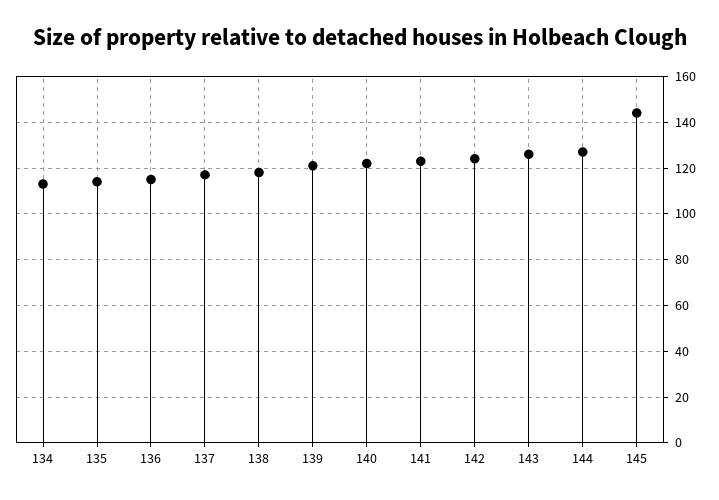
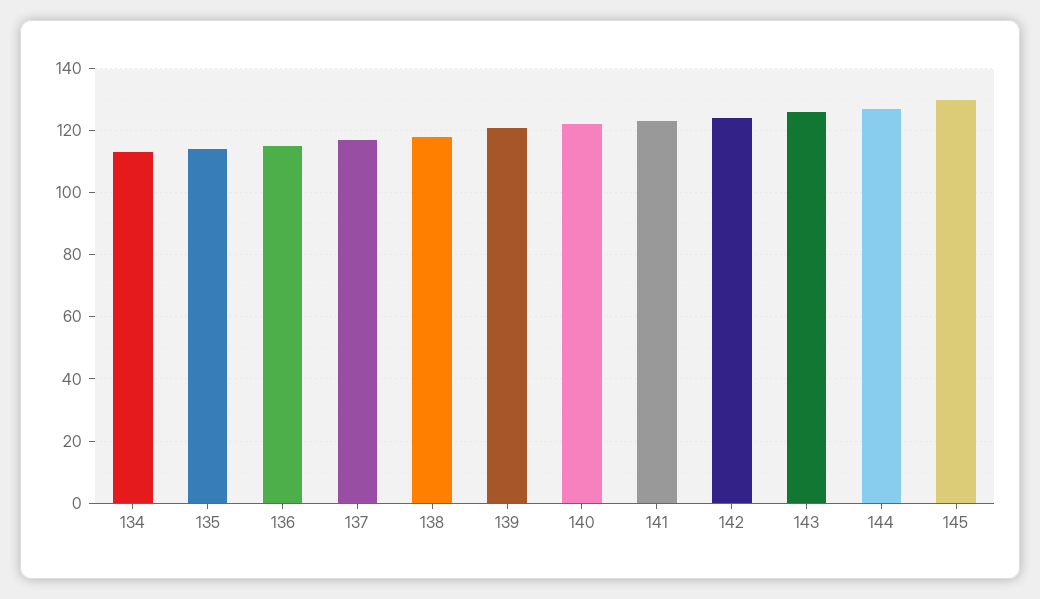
  {
    "134": 115,
    "135": 115,
    "136": 115,
    "137": 115,
    "138": 120,
    "139": 120,
    "140": 120,
    "141": 125,
    "142": 125,
    "143": 125,
    "144": 125,
-   "145": 145
+   "145": 130
  }

